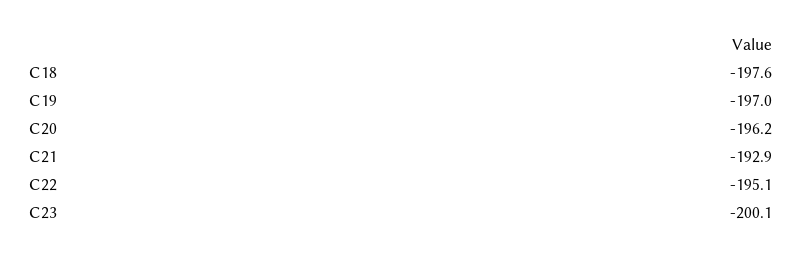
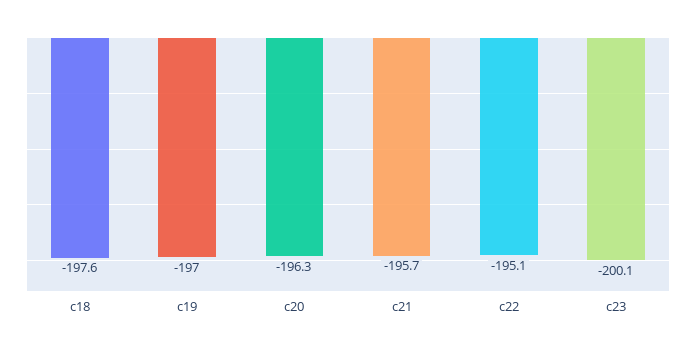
  {
    "C18": -197.6,
    "C19": -197,
-   "C20": -196.2,
+   "C20": -196.3,
-   "C21": -192.9,
+   "C21": -195.7,
    "C22": -195.1,
    "C23": -200.1
  }

